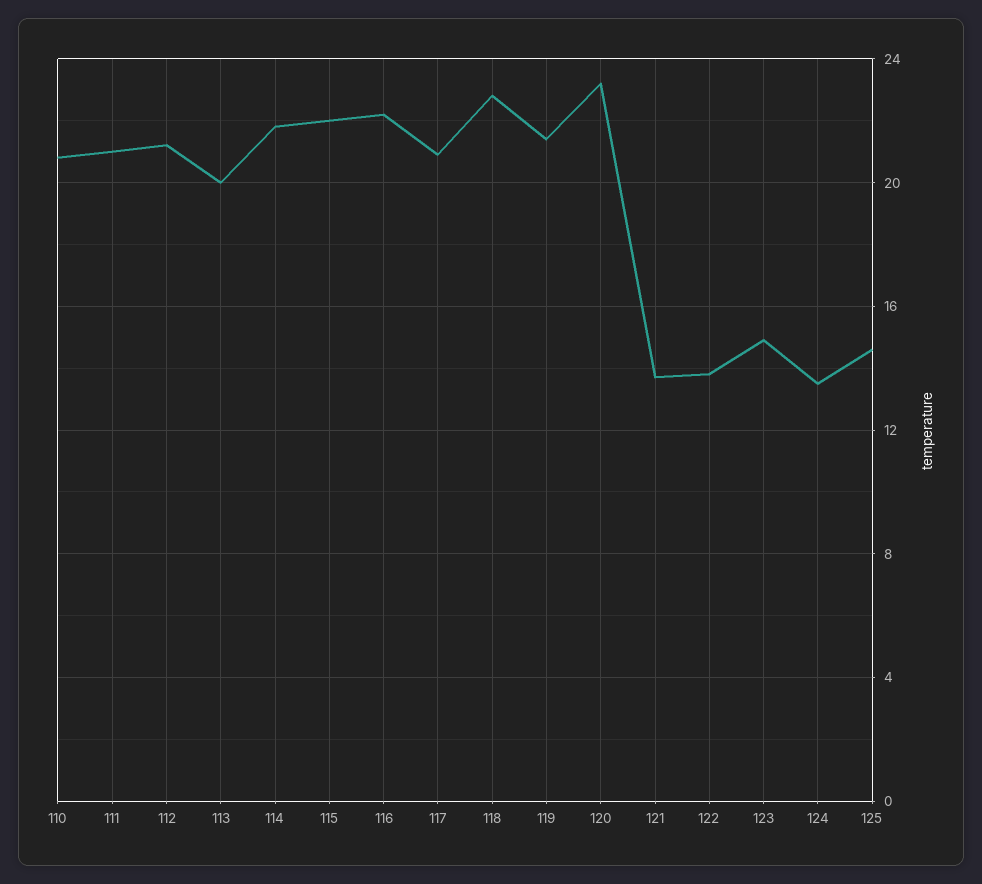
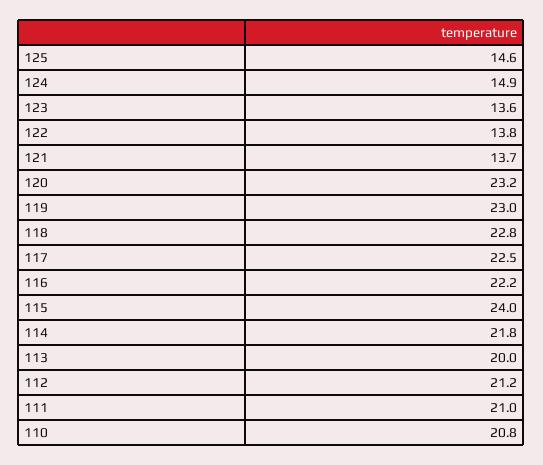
  {
    "110": 20.8,
    "111": 21,
    "112": 21.2,
    "113": 20,
    "114": 21.8,
-   "115": 22,
+   "115": 24,
    "116": 22.2,
-   "117": 21,
+   "117": 22.5,
    "118": 22.8,
-   "119": 21.5,
+   "119": 23,
    "120": 23.2,
    "121": 13.7,
    "122": 13.8,
-   "123": 15,
+   "123": 13.6,
-   "124": 13.5,
+   "124": 14.9,
    "125": 14.6
  }

